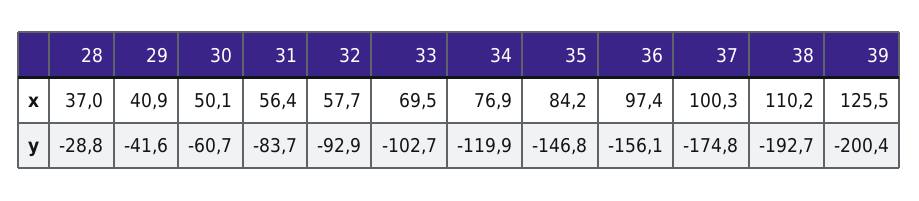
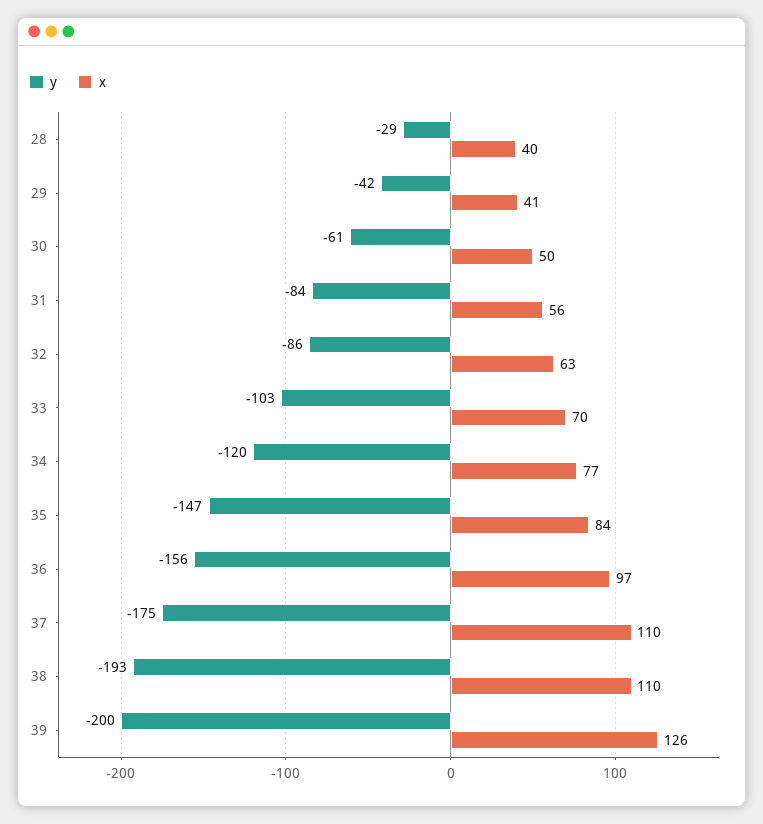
  {
    "x": {
-     "28": 37,
+     "28": 40,
      "29": 40.9,
      "30": 50.1,
      "31": 56.4,
-     "32": 57.7,
+     "32": 63,
      "33": 69.5,
      "34": 76.9,
      "35": 84.2,
      "36": 97.4,
-     "37": 100.3,
+     "37": 110,
      "38": 110.2,
      "39": 125.5
    },
    "y": {
      "28": -28.8,
      "29": -41.6,
      "30": -60.7,
      "31": -83.7,
-     "32": -92.9,
+     "32": -86,
      "33": -102.7,
      "34": -119.9,
      "35": -146.8,
      "36": -156.1,
      "37": -174.8,
      "38": -192.7,
      "39": -200.4
    }
  }

